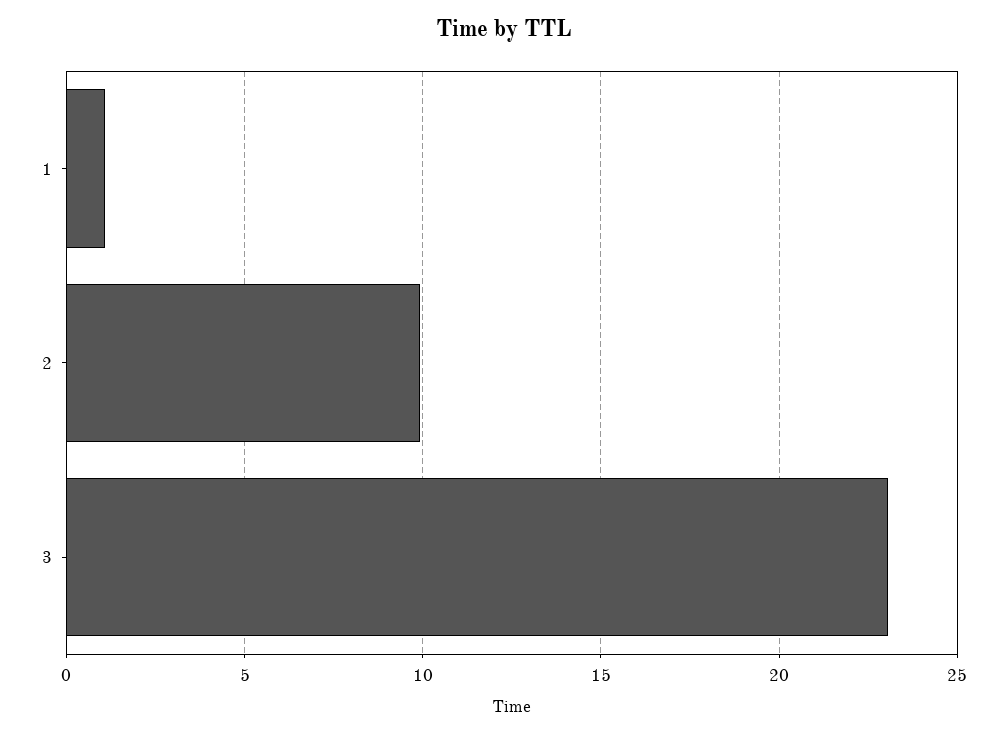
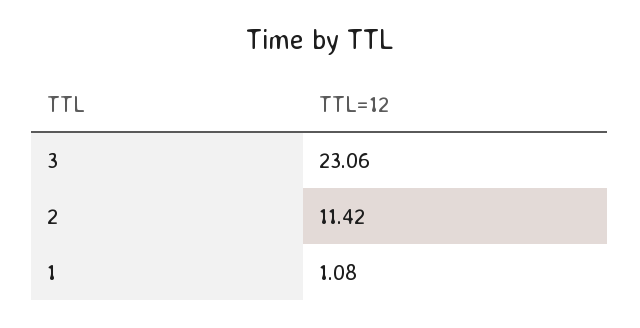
  {
    "1": 1.08,
-   "2": 10,
+   "2": 11.42,
    "3": 23.06
  }

